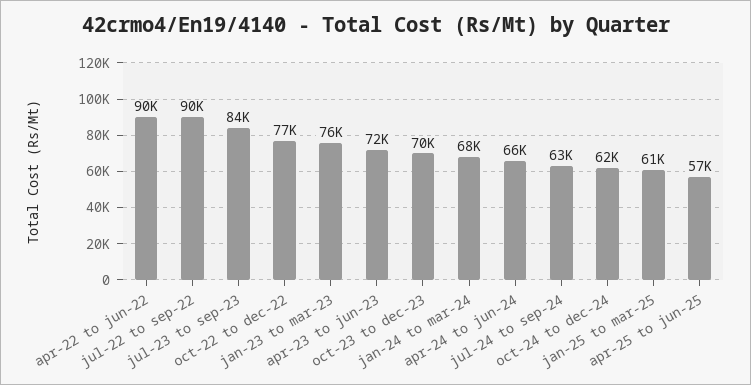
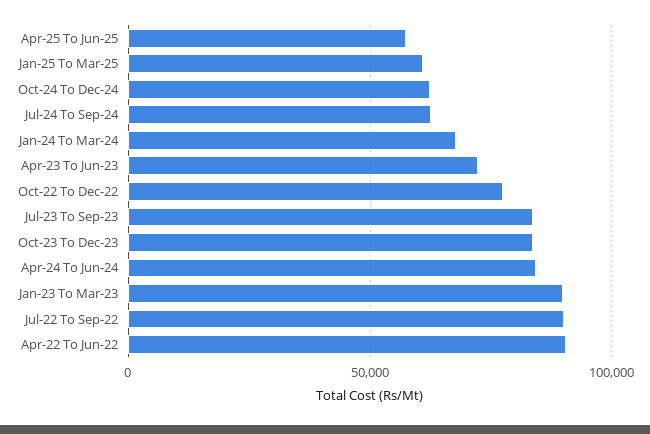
  {
    "apr-22 to jun-22": 90000,
    "jul-22 to sep-22": 90000,
    "jul-23 to sep-23": 84000,
    "oct-22 to dec-22": 77000,
-   "jan-23 to mar-23": 76000,
+   "jan-23 to mar-23": 90000,
    "apr-23 to jun-23": 72000,
-   "oct-23 to dec-23": 70000,
+   "oct-23 to dec-23": 85000,
    "jan-24 to mar-24": 68000,
-   "apr-24 to jun-24": 66000,
+   "apr-24 to jun-24": 85000,
    "jul-24 to sep-24": 63000,
    "oct-24 to dec-24": 62000,
    "jan-25 to mar-25": 61000,
    "apr-25 to jun-25": 57000
  }

